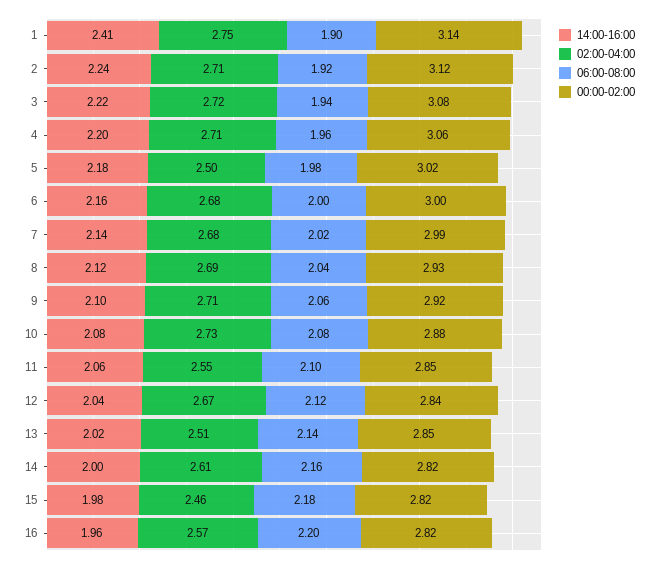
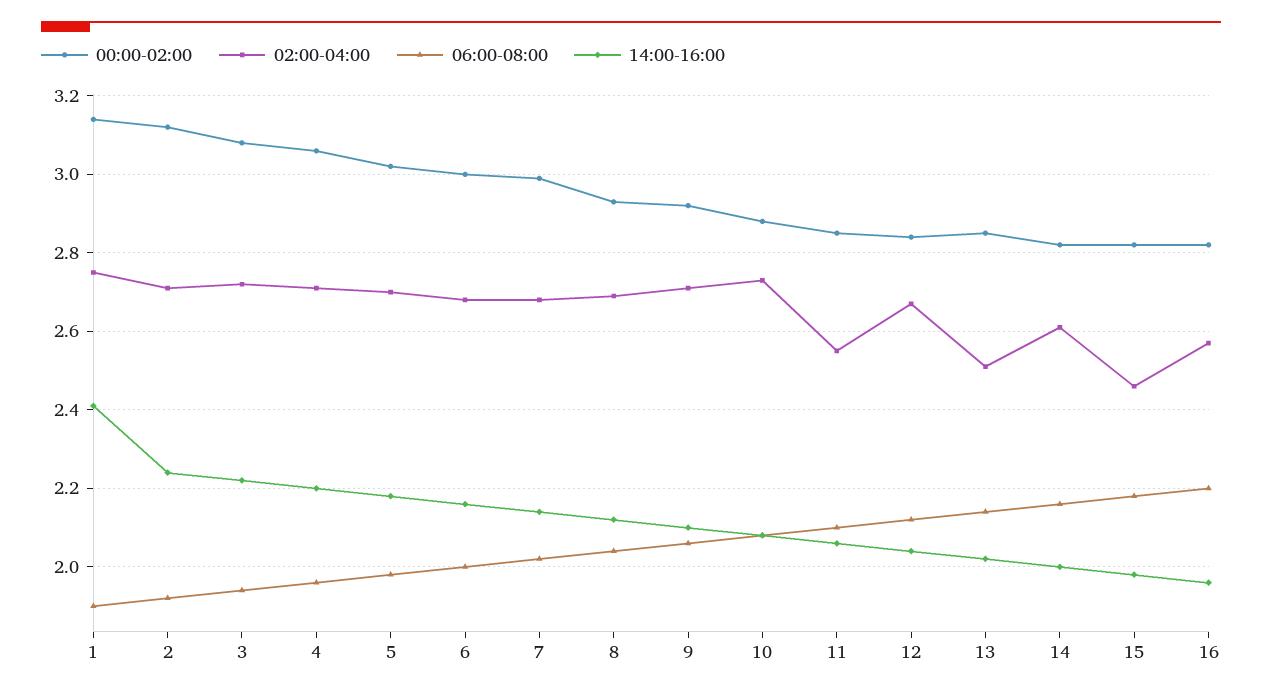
  {
    "14:00-16:00": {
      "1": 2.41,
      "2": 2.24,
      "3": 2.22,
      "4": 2.2,
      "5": 2.18,
      "6": 2.16,
      "7": 2.14,
      "8": 2.12,
      "9": 2.1,
      "10": 2.08,
      "11": 2.06,
      "12": 2.04,
      "13": 2.02,
      "14": 2,
      "15": 1.98,
      "16": 1.96
    },
    "02:00-04:00": {
      "1": 2.75,
      "2": 2.71,
      "3": 2.72,
      "4": 2.71,
-     "5": 2.5,
+     "5": 2.7,
      "6": 2.68,
      "7": 2.68,
      "8": 2.69,
      "9": 2.71,
      "10": 2.73,
      "11": 2.55,
      "12": 2.67,
      "13": 2.51,
      "14": 2.61,
      "15": 2.46,
      "16": 2.57
    },
    "06:00-08:00": {
      "1": 1.9,
      "2": 1.92,
      "3": 1.94,
      "4": 1.96,
      "5": 1.98,
      "6": 2,
      "7": 2.02,
      "8": 2.04,
      "9": 2.06,
      "10": 2.08,
      "11": 2.1,
      "12": 2.12,
      "13": 2.14,
      "14": 2.16,
      "15": 2.18,
      "16": 2.2
    },
    "00:00-02:00": {
      "1": 3.14,
      "2": 3.12,
      "3": 3.08,
      "4": 3.06,
      "5": 3.02,
      "6": 3,
      "7": 2.99,
      "8": 2.93,
      "9": 2.92,
      "10": 2.88,
      "11": 2.85,
      "12": 2.84,
      "13": 2.85,
      "14": 2.82,
      "15": 2.82,
      "16": 2.82
    }
  }

